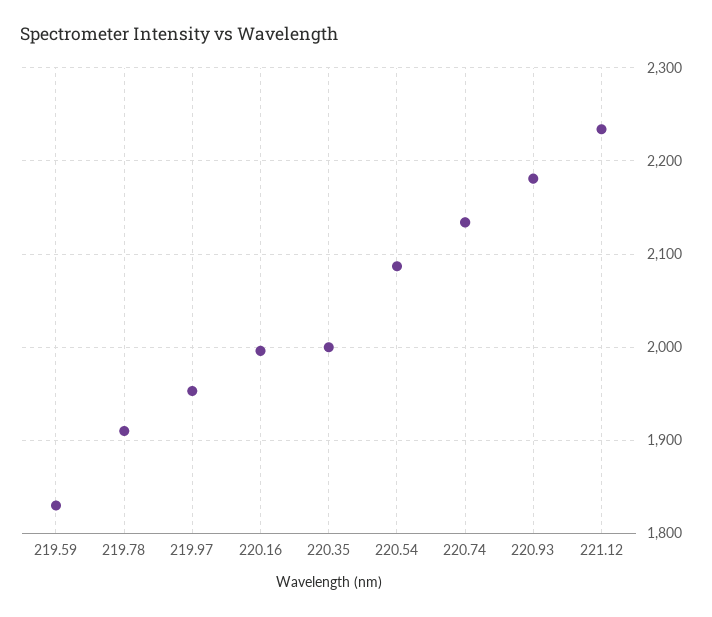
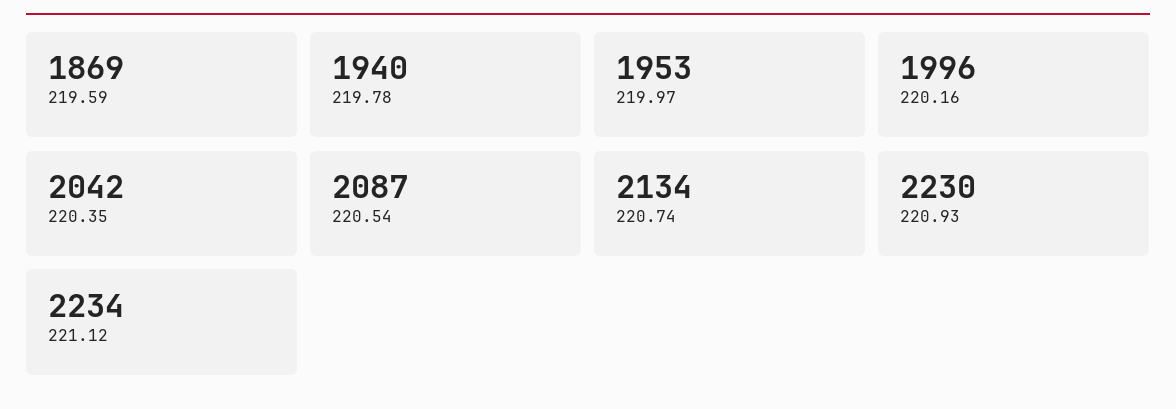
  {
-   "219.59": 1830,
+   "219.59": 1869,
-   "219.78": 1910,
+   "219.78": 1940,
    "219.97": 1953,
    "220.16": 1996,
-   "220.35": 2000,
+   "220.35": 2042,
    "220.54": 2087,
    "220.74": 2134,
-   "220.93": 2180,
+   "220.93": 2230,
    "221.12": 2234
  }

